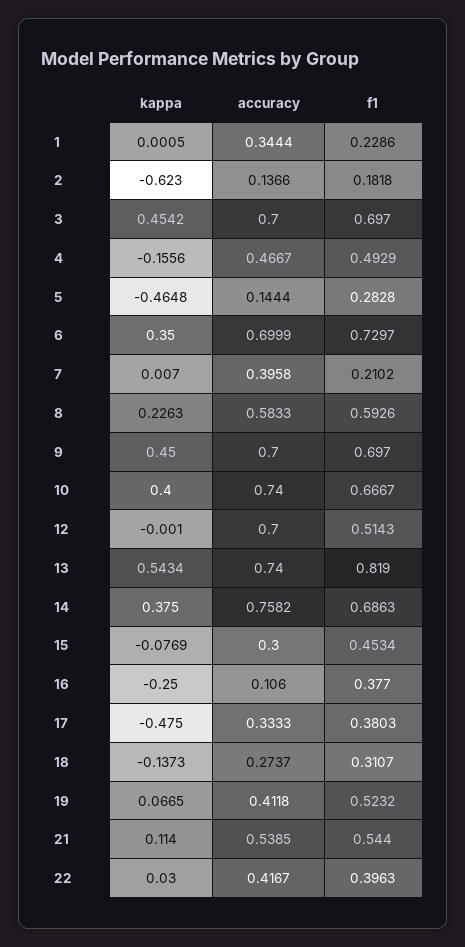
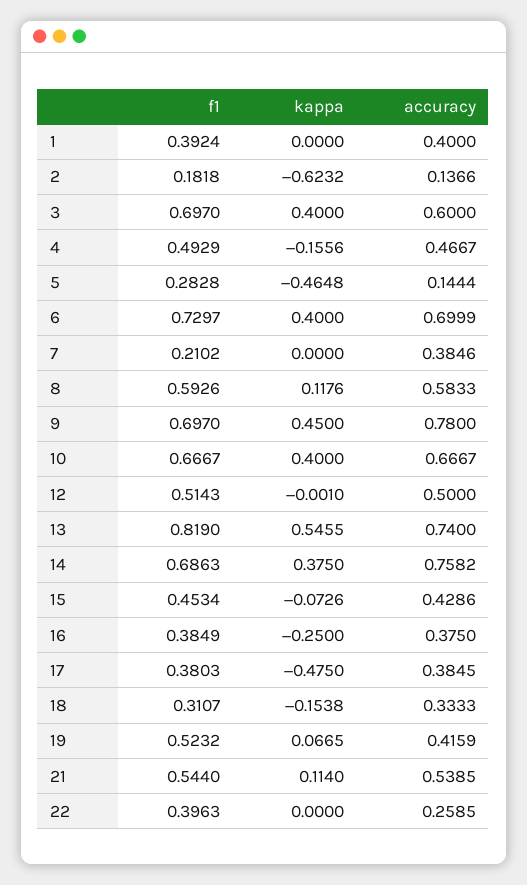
  {
    "kappa": {
-     "1": 0.0005,
+     "1": 0,
-     "2": -0.623,
+     "2": -0.6232,
-     "3": 0.4542,
+     "3": 0.4,
      "4": -0.1556,
      "5": -0.4648,
-     "6": 0.35,
+     "6": 0.4,
-     "7": 0.007,
+     "7": 0,
-     "8": 0.2263,
+     "8": 0.1176,
      "9": 0.45,
      "10": 0.4,
      "12": -0.001,
-     "13": 0.5434,
+     "13": 0.5455,
      "14": 0.375,
-     "15": -0.0769,
+     "15": -0.0726,
      "16": -0.25,
      "17": -0.475,
-     "18": -0.1373,
+     "18": -0.1538,
      "19": 0.0665,
      "21": 0.114,
-     "22": 0.03
+     "22": 0
    },
    "accuracy": {
-     "1": 0.3444,
+     "1": 0.4,
      "2": 0.1366,
-     "3": 0.7,
+     "3": 0.6,
      "4": 0.4667,
      "5": 0.1444,
      "6": 0.6999,
-     "7": 0.3958,
+     "7": 0.3846,
      "8": 0.5833,
-     "9": 0.7,
+     "9": 0.78,
-     "10": 0.74,
+     "10": 0.6667,
-     "12": 0.7,
+     "12": 0.5,
      "13": 0.74,
      "14": 0.7582,
-     "15": 0.3,
+     "15": 0.4286,
-     "16": 0.106,
+     "16": 0.375,
-     "17": 0.3333,
+     "17": 0.3845,
-     "18": 0.2737,
+     "18": 0.3333,
-     "19": 0.4118,
+     "19": 0.4159,
      "21": 0.5385,
-     "22": 0.4167
+     "22": 0.2585
    },
    "f1": {
-     "1": 0.2286,
+     "1": 0.3924,
      "2": 0.1818,
      "3": 0.697,
      "4": 0.4929,
      "5": 0.2828,
      "6": 0.7297,
      "7": 0.2102,
      "8": 0.5926,
      "9": 0.697,
      "10": 0.6667,
      "12": 0.5143,
      "13": 0.819,
      "14": 0.6863,
      "15": 0.4534,
-     "16": 0.377,
+     "16": 0.3849,
      "17": 0.3803,
      "18": 0.3107,
      "19": 0.5232,
      "21": 0.544,
      "22": 0.3963
    }
  }

